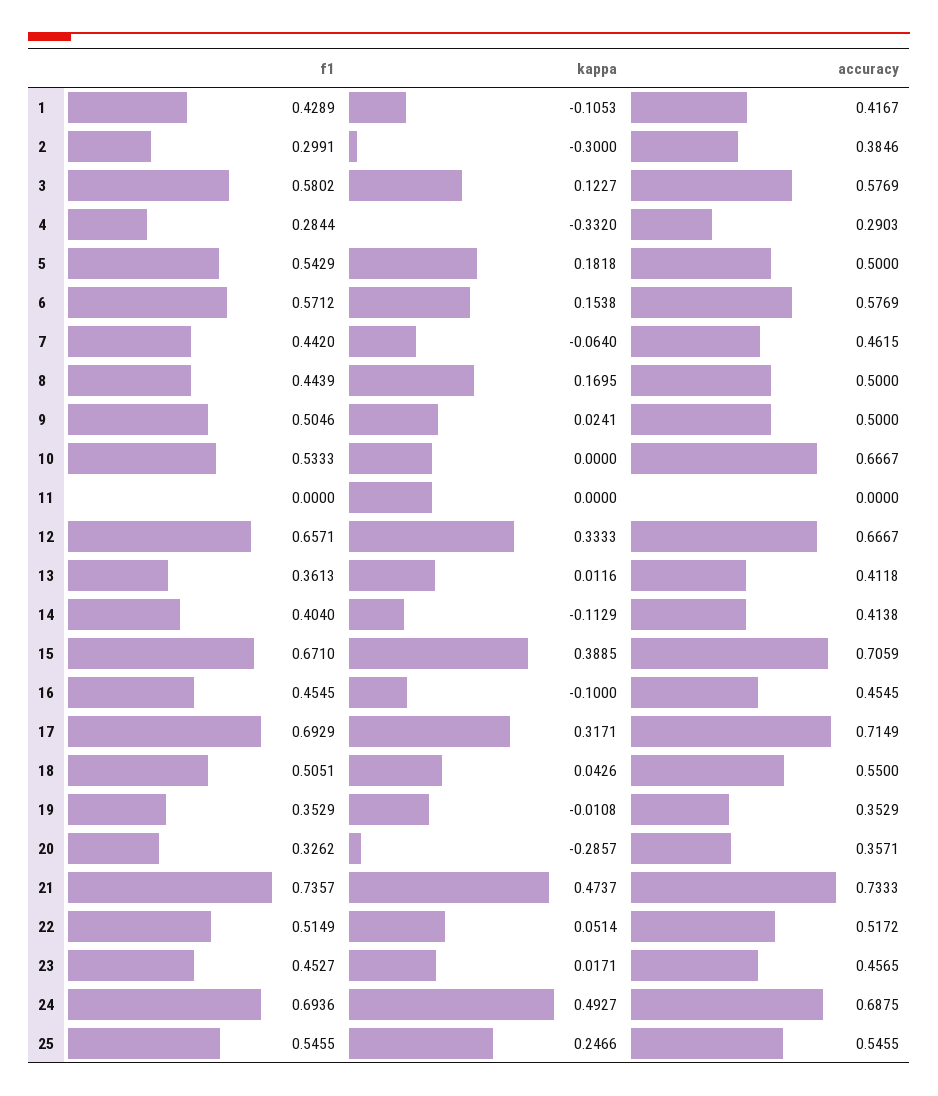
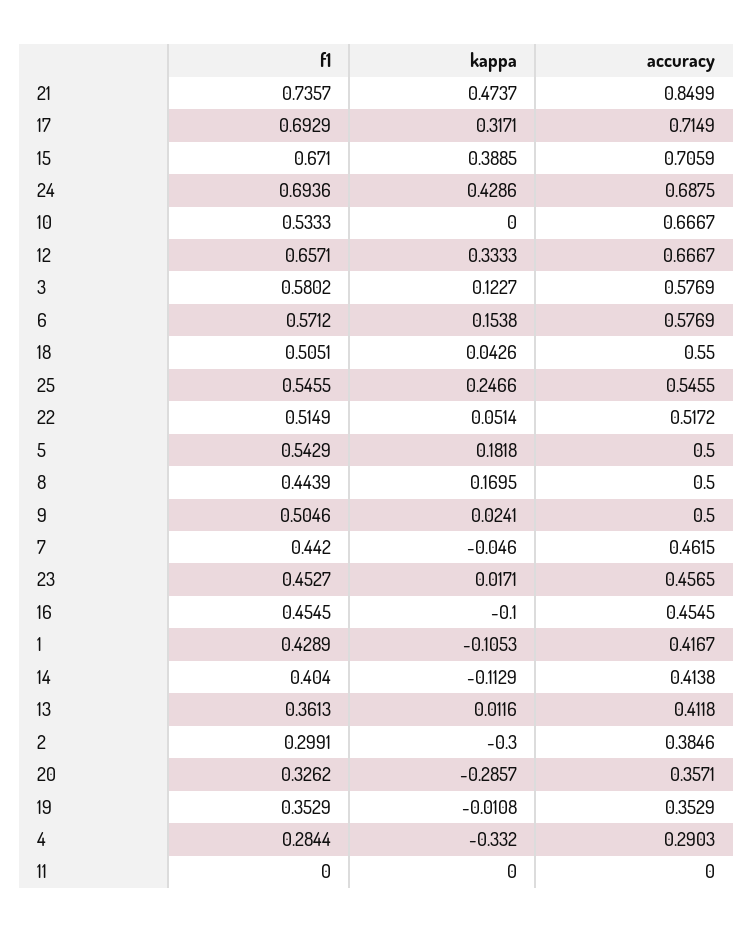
  {
    "f1": {
      "1": 0.4289,
      "2": 0.2991,
      "3": 0.5802,
      "4": 0.2844,
      "5": 0.5429,
      "6": 0.5712,
      "7": 0.442,
      "8": 0.4439,
      "9": 0.5046,
      "10": 0.5333,
      "11": 0,
      "12": 0.6571,
      "13": 0.3613,
      "14": 0.404,
      "15": 0.671,
      "16": 0.4545,
      "17": 0.6929,
      "18": 0.5051,
      "19": 0.3529,
      "20": 0.3262,
      "21": 0.7357,
      "22": 0.5149,
      "23": 0.4527,
      "24": 0.6936,
      "25": 0.5455
    },
    "kappa": {
      "1": -0.1053,
      "2": -0.3,
      "3": 0.1227,
      "4": -0.332,
      "5": 0.1818,
      "6": 0.1538,
-     "7": -0.064,
+     "7": -0.046,
      "8": 0.1695,
      "9": 0.0241,
      "10": 0,
      "11": 0,
      "12": 0.3333,
      "13": 0.0116,
      "14": -0.1129,
      "15": 0.3885,
      "16": -0.1,
      "17": 0.3171,
      "18": 0.0426,
      "19": -0.0108,
      "20": -0.2857,
      "21": 0.4737,
      "22": 0.0514,
      "23": 0.0171,
-     "24": 0.4927,
+     "24": 0.4286,
      "25": 0.2466
    },
    "accuracy": {
      "1": 0.4167,
      "2": 0.3846,
      "3": 0.5769,
      "4": 0.2903,
      "5": 0.5,
      "6": 0.5769,
      "7": 0.4615,
      "8": 0.5,
      "9": 0.5,
      "10": 0.6667,
      "11": 0,
      "12": 0.6667,
      "13": 0.4118,
      "14": 0.4138,
      "15": 0.7059,
      "16": 0.4545,
      "17": 0.7149,
      "18": 0.55,
      "19": 0.3529,
      "20": 0.3571,
-     "21": 0.7333,
+     "21": 0.8499,
      "22": 0.5172,
      "23": 0.4565,
      "24": 0.6875,
      "25": 0.5455
    }
  }

